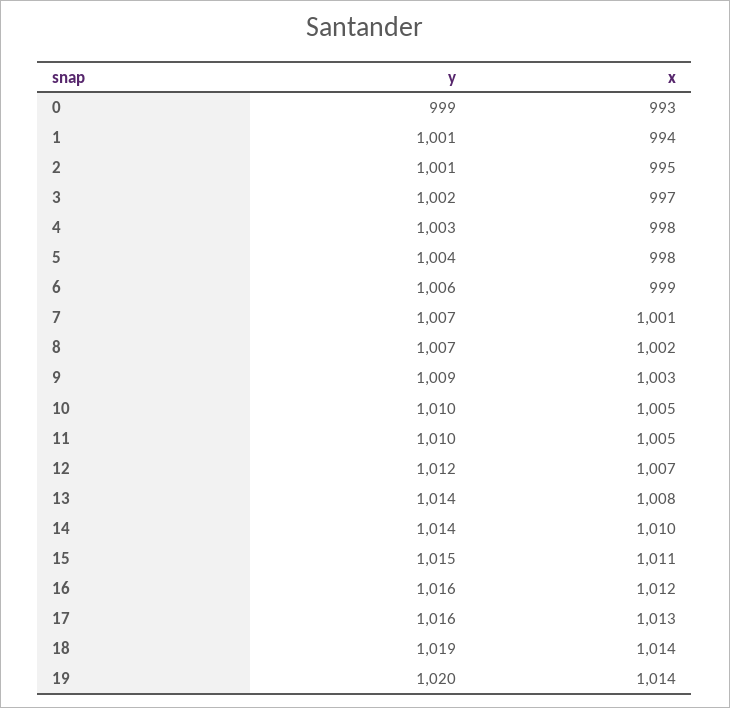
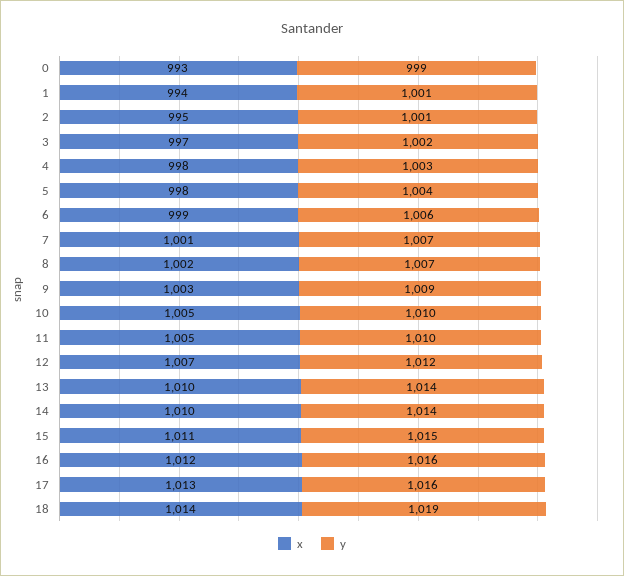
  {
    "y": {
      "0": 999,
      "1": 1001,
      "2": 1001,
      "3": 1002,
      "4": 1003,
      "5": 1004,
      "6": 1006,
      "7": 1007,
      "8": 1007,
      "9": 1009,
      "10": 1010,
      "11": 1010,
      "12": 1012,
      "13": 1014,
      "14": 1014,
      "15": 1015,
      "16": 1016,
      "17": 1016,
-     "18": 1019,
+     "18": 1019
-     "19": 1020
    },
    "x": {
      "0": 993,
      "1": 994,
      "2": 995,
      "3": 997,
      "4": 998,
      "5": 998,
      "6": 999,
      "7": 1001,
      "8": 1002,
      "9": 1003,
      "10": 1005,
      "11": 1005,
      "12": 1007,
-     "13": 1008,
+     "13": 1010,
      "14": 1010,
      "15": 1011,
      "16": 1012,
      "17": 1013,
-     "18": 1014,
+     "18": 1014
-     "19": 1014
    }
  }

